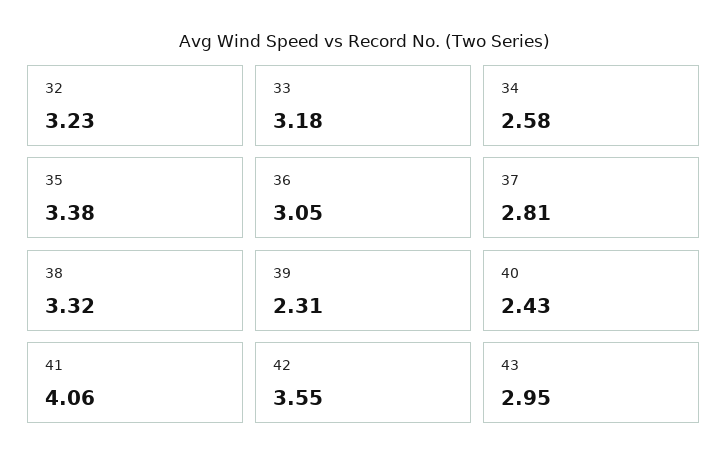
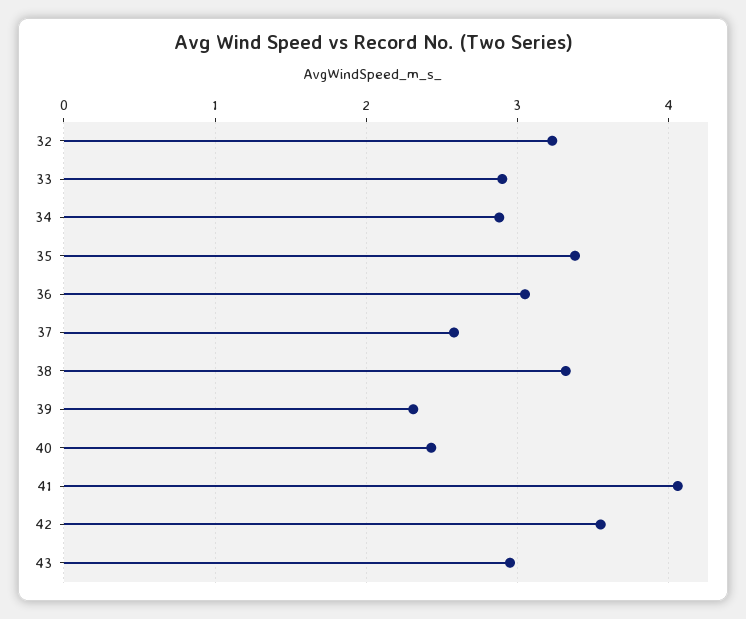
  {
    "32": 3.23,
-   "33": 3.18,
+   "33": 2.9,
-   "34": 2.58,
+   "34": 2.9,
    "35": 3.38,
    "36": 3.05,
-   "37": 2.81,
+   "37": 2.6,
    "38": 3.32,
    "39": 2.31,
    "40": 2.43,
    "41": 4.06,
    "42": 3.55,
    "43": 2.95
  }

